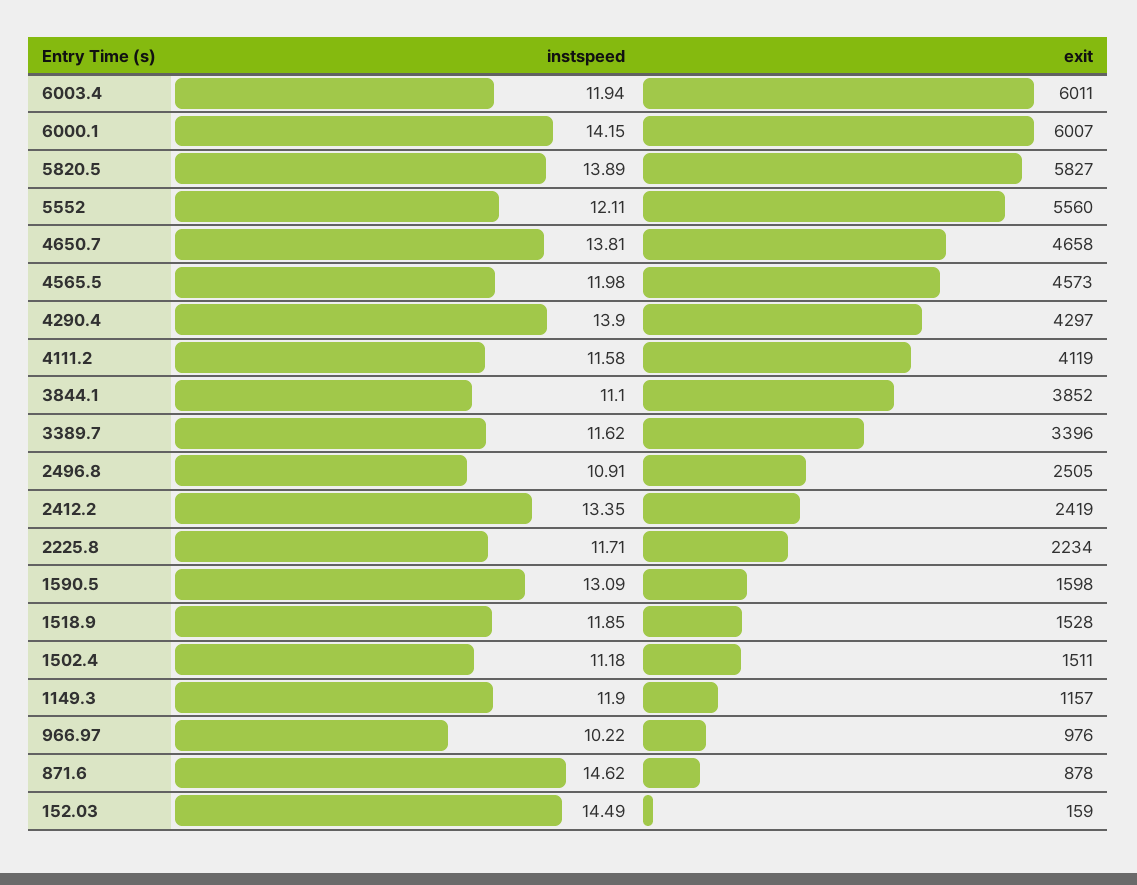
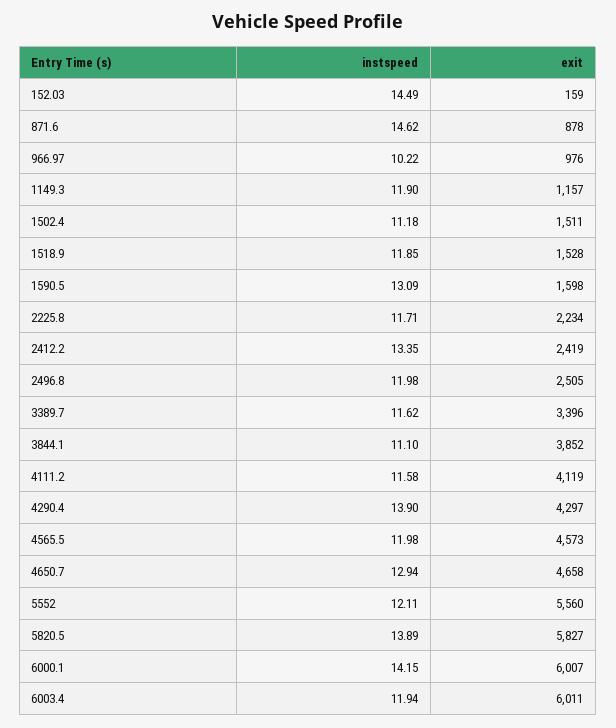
  {
    "instspeed": {
      "6003.4": 11.94,
      "6000.1": 14.15,
      "5820.5": 13.89,
      "5552": 12.11,
-     "4650.7": 13.81,
+     "4650.7": 12.94,
      "4565.5": 11.98,
      "4290.4": 13.9,
      "4111.2": 11.58,
      "3844.1": 11.1,
      "3389.7": 11.62,
-     "2496.8": 10.91,
+     "2496.8": 11.98,
      "2412.2": 13.35,
      "2225.8": 11.71,
      "1590.5": 13.09,
      "1518.9": 11.85,
      "1502.4": 11.18,
      "1149.3": 11.9,
      "966.97": 10.22,
      "871.6": 14.62,
      "152.03": 14.49
    },
    "exit": {
      "6003.4": 6011,
      "6000.1": 6007,
      "5820.5": 5827,
      "5552": 5560,
      "4650.7": 4658,
      "4565.5": 4573,
      "4290.4": 4297,
      "4111.2": 4119,
      "3844.1": 3852,
      "3389.7": 3396,
      "2496.8": 2505,
      "2412.2": 2419,
      "2225.8": 2234,
      "1590.5": 1598,
      "1518.9": 1528,
      "1502.4": 1511,
      "1149.3": 1157,
      "966.97": 976,
      "871.6": 878,
      "152.03": 159
    }
  }

